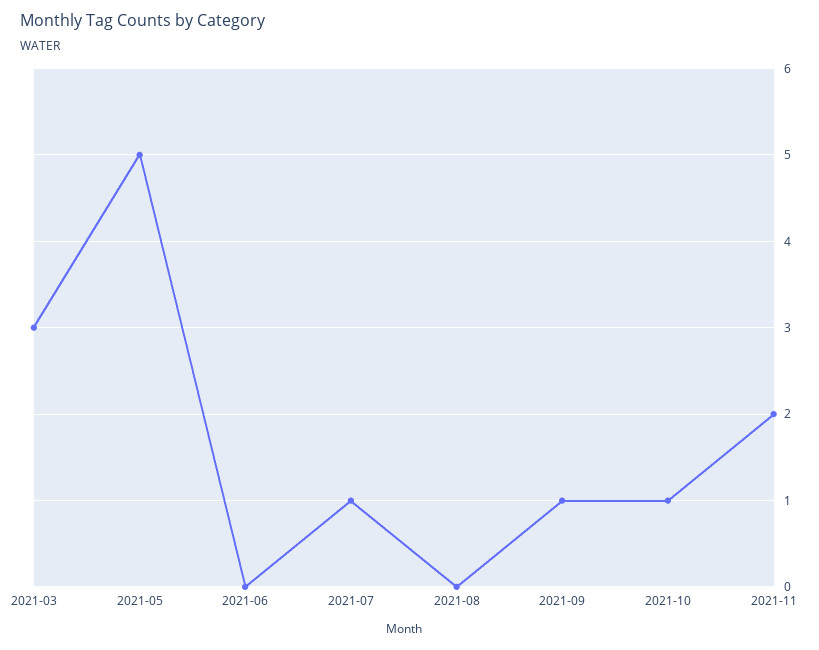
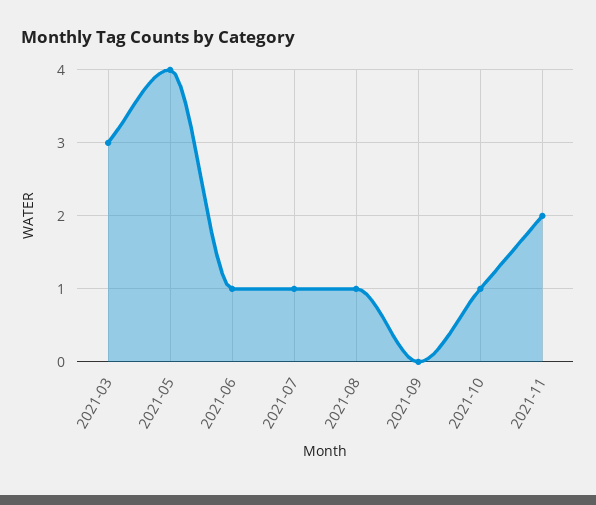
  {
    "2021-03": 3,
-   "2021-05": 5,
+   "2021-05": 4,
-   "2021-06": 0,
+   "2021-06": 1,
    "2021-07": 1,
-   "2021-08": 0,
+   "2021-08": 1,
-   "2021-09": 1,
+   "2021-09": 0,
    "2021-10": 1,
    "2021-11": 2
  }

